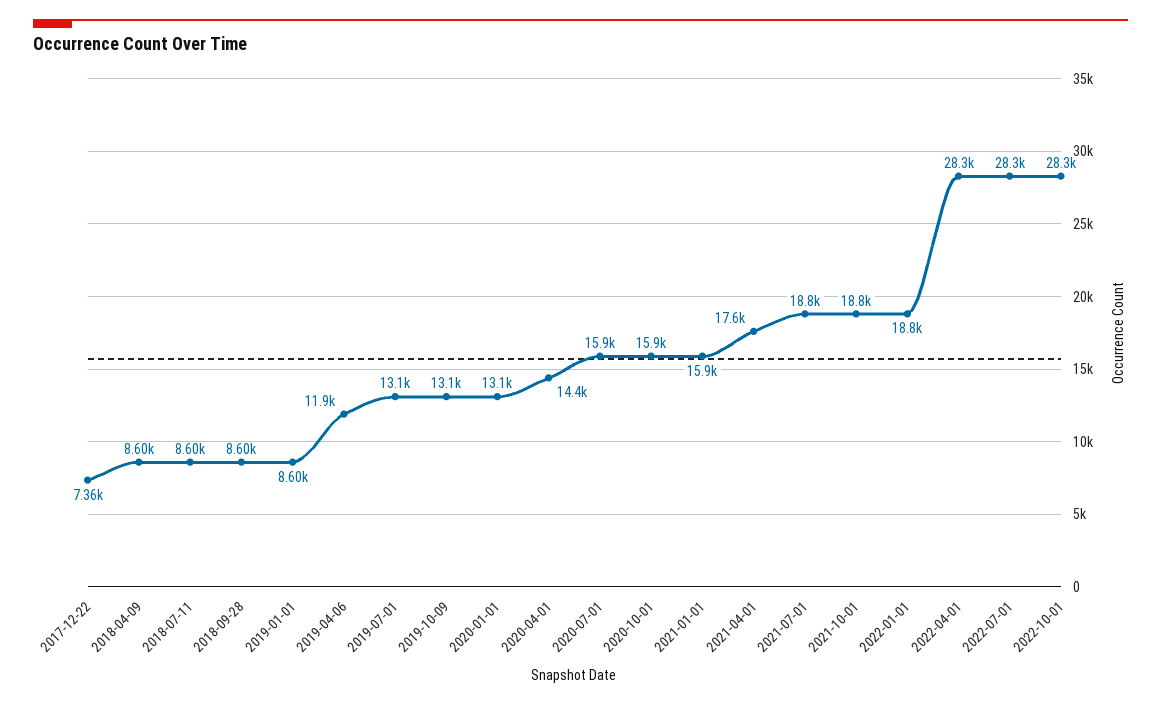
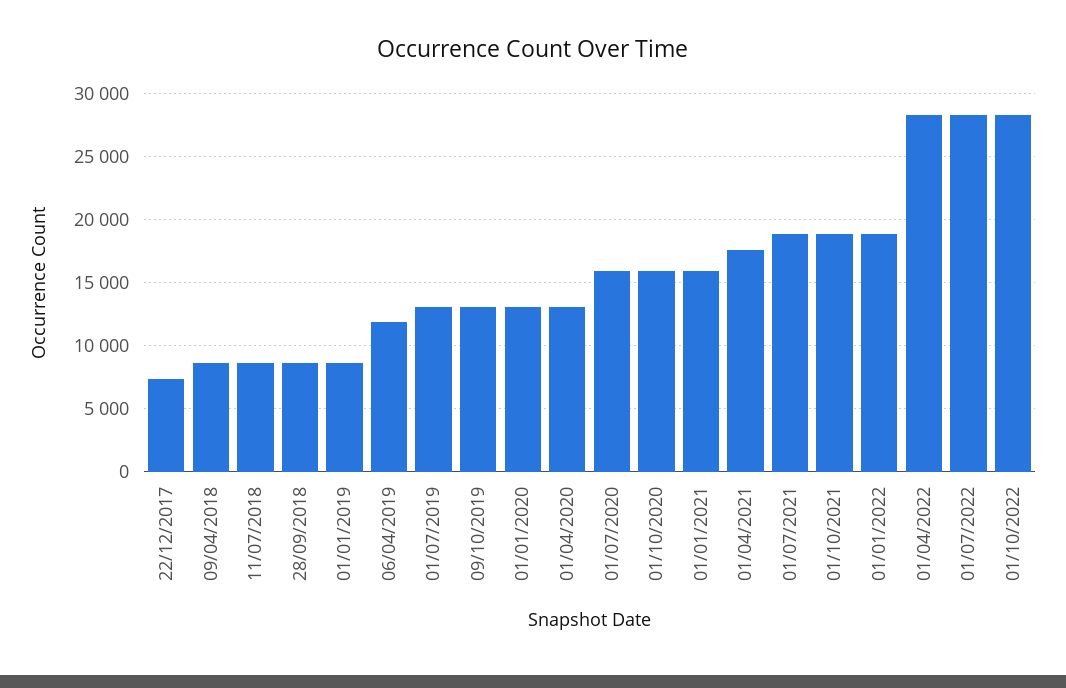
  {
    "2017-12-22": 7360,
    "2018-04-09": 8600,
    "2018-07-11": 8600,
    "2018-09-28": 8600,
    "2019-01-01": 8600,
    "2019-04-06": 11900,
    "2019-07-01": 13100,
    "2019-10-09": 13100,
    "2020-01-01": 13100,
-   "2020-04-01": 14400,
+   "2020-04-01": 13000,
    "2020-07-01": 15900,
    "2020-10-01": 15900,
    "2021-01-01": 15900,
    "2021-04-01": 17600,
    "2021-07-01": 18800,
    "2021-10-01": 18800,
    "2022-01-01": 18800,
    "2022-04-01": 28300,
    "2022-07-01": 28300,
    "2022-10-01": 28300
  }

